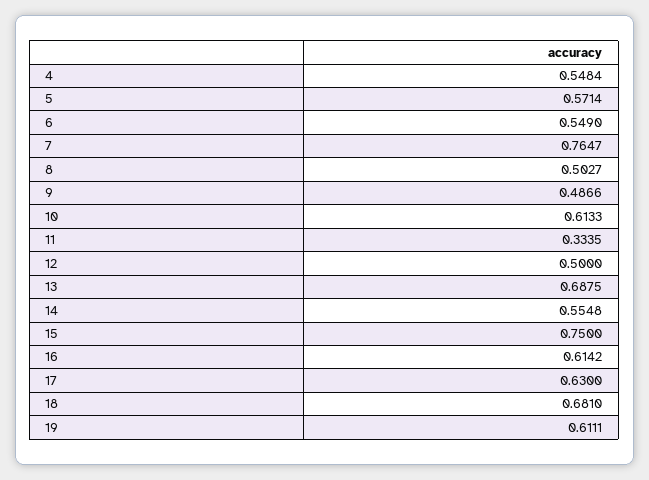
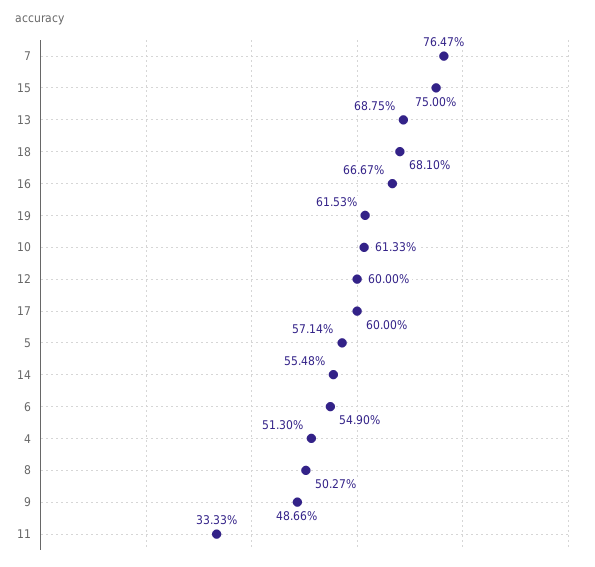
  {
-   "4": 0.5484,
+   "4": 0.513,
    "5": 0.5714,
    "6": 0.549,
    "7": 0.7647,
    "8": 0.5027,
    "9": 0.4866,
    "10": 0.6133,
-   "11": 0.3335,
+   "11": 0.3333,
-   "12": 0.5,
+   "12": 0.6,
    "13": 0.6875,
    "14": 0.5548,
    "15": 0.75,
-   "16": 0.6142,
+   "16": 0.6667,
-   "17": 0.63,
+   "17": 0.6,
    "18": 0.681,
-   "19": 0.6111
+   "19": 0.6153
  }

